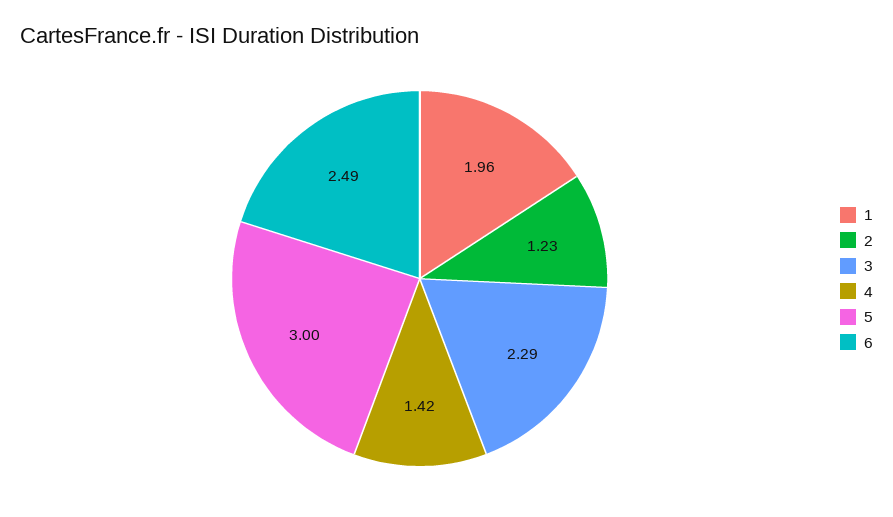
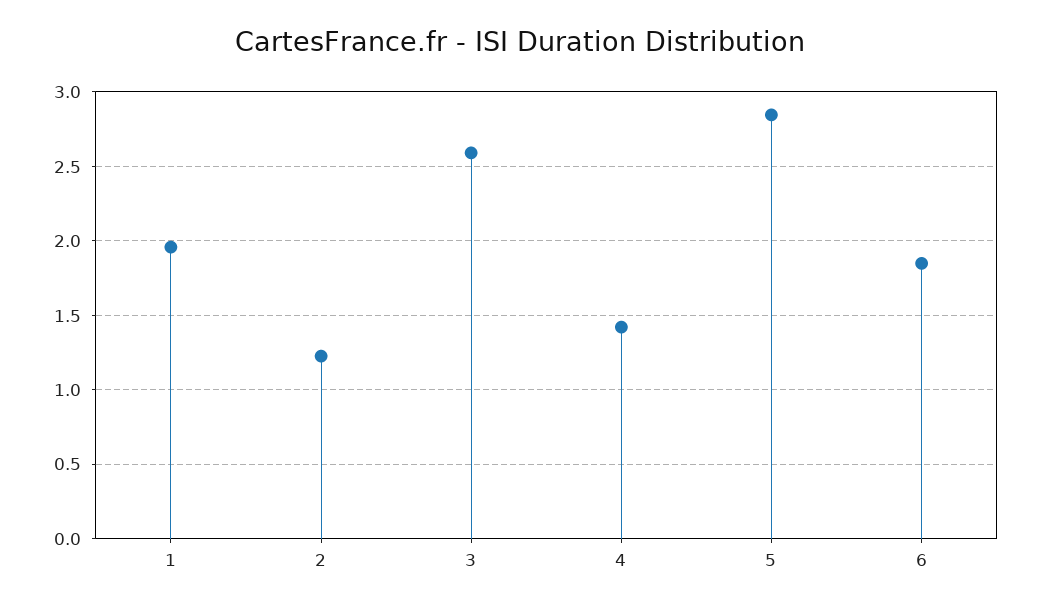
  {
    "1": 1.96,
    "2": 1.23,
-   "3": 2.29,
+   "3": 2.6,
    "4": 1.42,
-   "5": 3,
+   "5": 2.85,
-   "6": 2.49
+   "6": 1.85
  }

